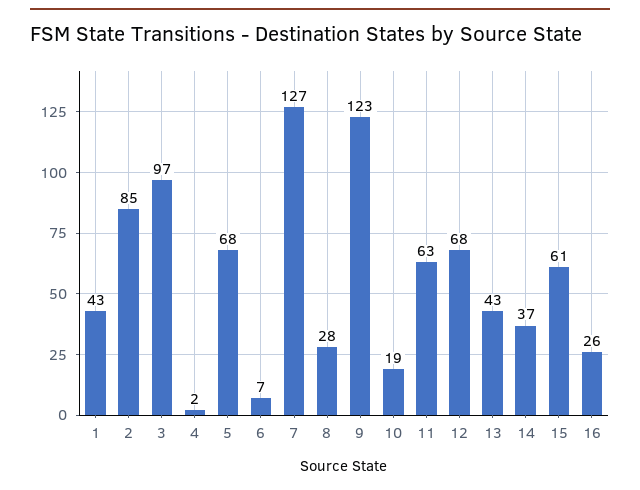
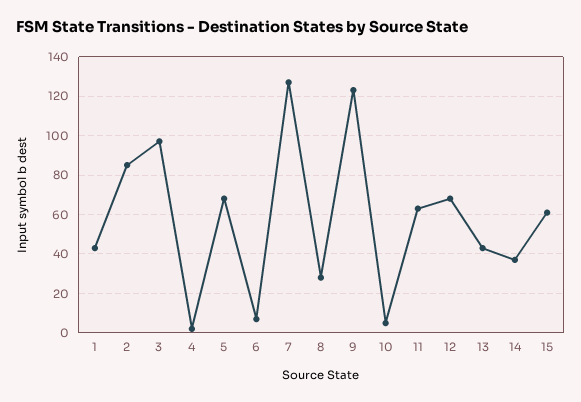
  {
    "1": 43,
    "2": 85,
    "3": 97,
    "4": 2,
    "5": 68,
    "6": 7,
    "7": 127,
    "8": 28,
    "9": 123,
-   "10": 19,
+   "10": 5,
    "11": 63,
    "12": 68,
    "13": 43,
    "14": 37,
-   "15": 61,
+   "15": 61
-   "16": 26
  }

